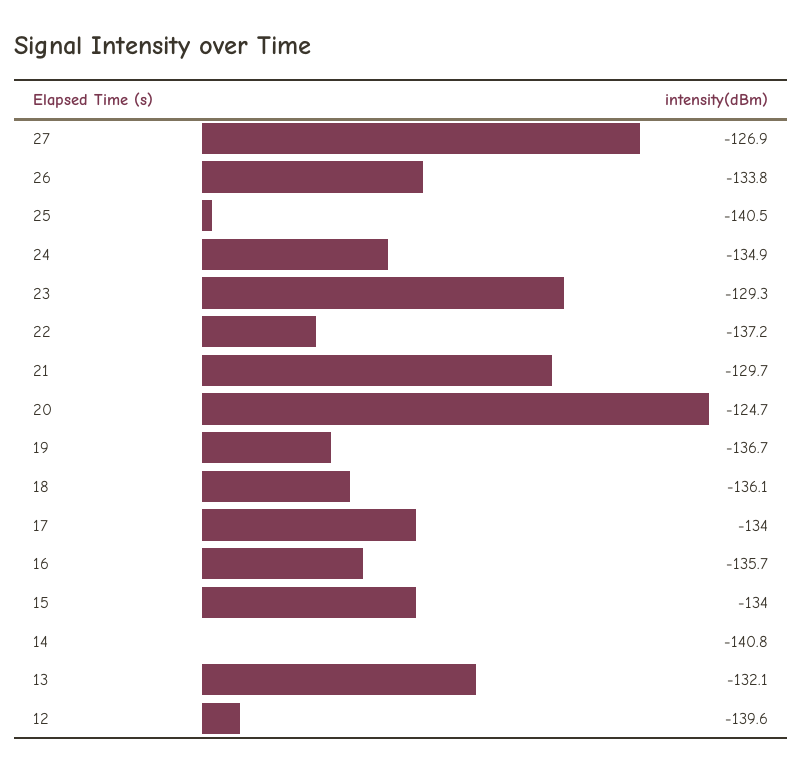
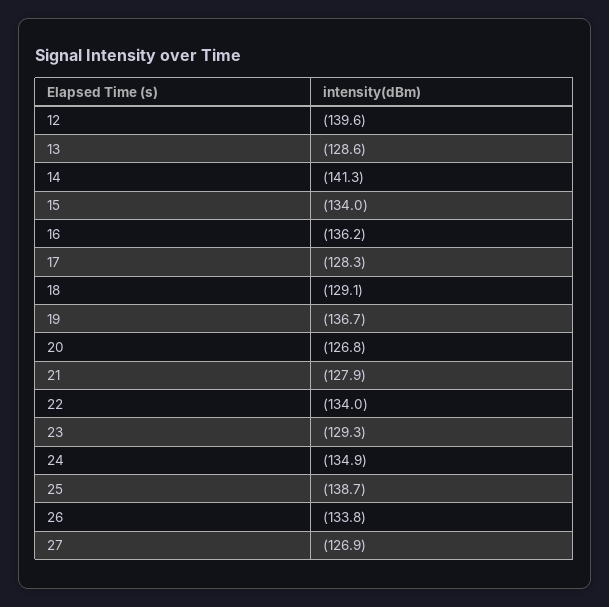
  {
    "27": -126.9,
    "26": -133.8,
-   "25": -140.5,
+   "25": -138.7,
    "24": -134.9,
    "23": -129.3,
-   "22": -137.2,
+   "22": -134,
-   "21": -129.7,
+   "21": -127.9,
-   "20": -124.7,
+   "20": -126.8,
    "19": -136.7,
-   "18": -136.1,
+   "18": -129.1,
-   "17": -134,
+   "17": -128.3,
-   "16": -135.7,
+   "16": -136.2,
    "15": -134,
-   "14": -140.8,
+   "14": -141.3,
-   "13": -132.1,
+   "13": -128.6,
    "12": -139.6
  }

